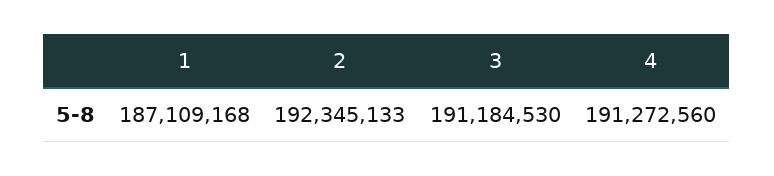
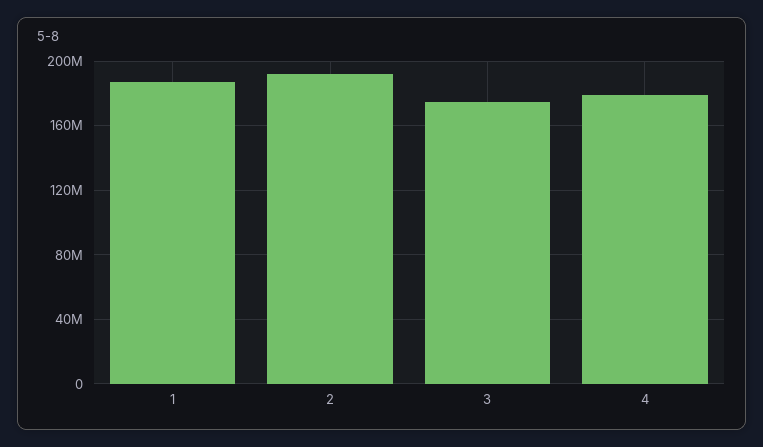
  {
    "1": 187109168,
    "2": 192345133,
-   "3": 191184530,
+   "3": 175000000,
-   "4": 191272560
+   "4": 180000000
  }

